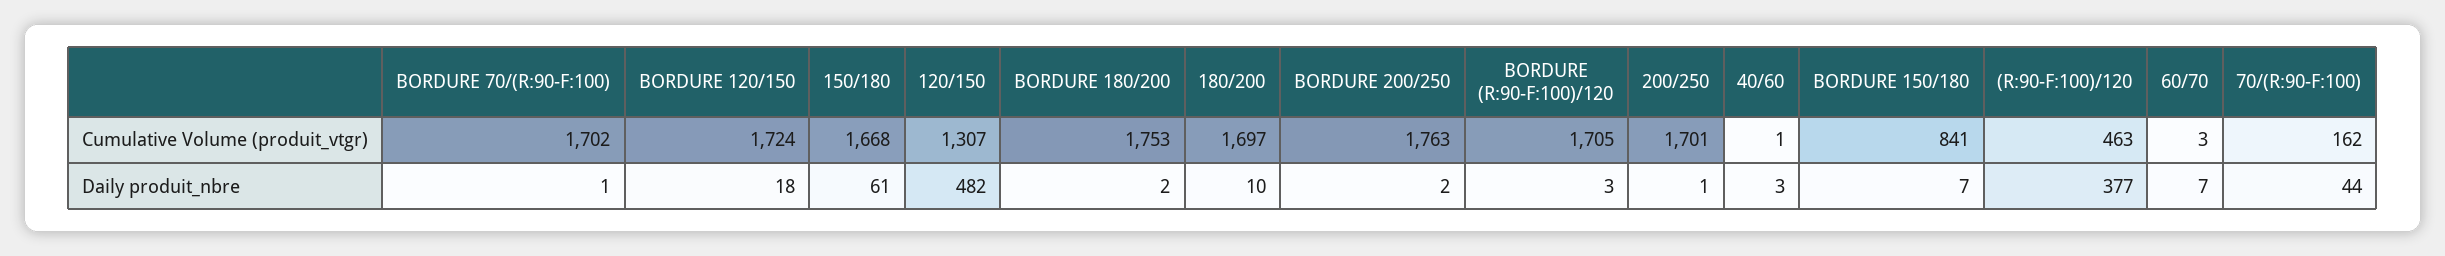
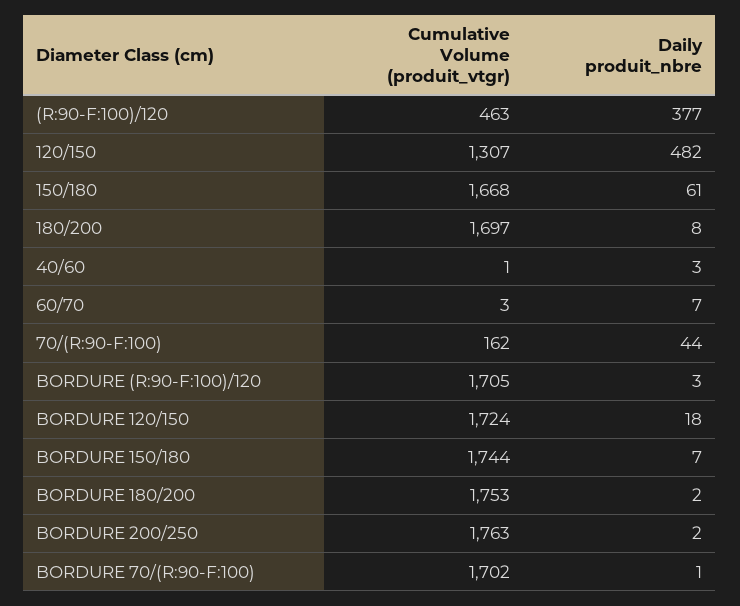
  {
    "BORDURE 70/(R:90-F:100)": {
      "Cumulative Volume (produit_vtgr)": 1702,
      "Daily produit_nbre": 1
    },
    "BORDURE 120/150": {
      "Cumulative Volume (produit_vtgr)": 1724,
      "Daily produit_nbre": 18
    },
    "150/180": {
      "Cumulative Volume (produit_vtgr)": 1668,
      "Daily produit_nbre": 61
    },
    "120/150": {
      "Cumulative Volume (produit_vtgr)": 1307,
      "Daily produit_nbre": 482
    },
    "BORDURE 180/200": {
      "Cumulative Volume (produit_vtgr)": 1753,
      "Daily produit_nbre": 2
    },
    "180/200": {
      "Cumulative Volume (produit_vtgr)": 1697,
-     "Daily produit_nbre": 10
+     "Daily produit_nbre": 8
    },
    "BORDURE 200/250": {
      "Cumulative Volume (produit_vtgr)": 1763,
      "Daily produit_nbre": 2
    },
    "BORDURE (R:90-F:100)/120": {
      "Cumulative Volume (produit_vtgr)": 1705,
      "Daily produit_nbre": 3
    },
-   "200/250": {
-     "Cumulative Volume (produit_vtgr)": 1701,
-     "Daily produit_nbre": 1
-   },
    "40/60": {
      "Cumulative Volume (produit_vtgr)": 1,
      "Daily produit_nbre": 3
    },
    "BORDURE 150/180": {
-     "Cumulative Volume (produit_vtgr)": 841,
+     "Cumulative Volume (produit_vtgr)": 1744,
      "Daily produit_nbre": 7
    },
    "(R:90-F:100)/120": {
      "Cumulative Volume (produit_vtgr)": 463,
      "Daily produit_nbre": 377
    },
    "60/70": {
      "Cumulative Volume (produit_vtgr)": 3,
      "Daily produit_nbre": 7
    },
    "70/(R:90-F:100)": {
      "Cumulative Volume (produit_vtgr)": 162,
      "Daily produit_nbre": 44
    }
  }

